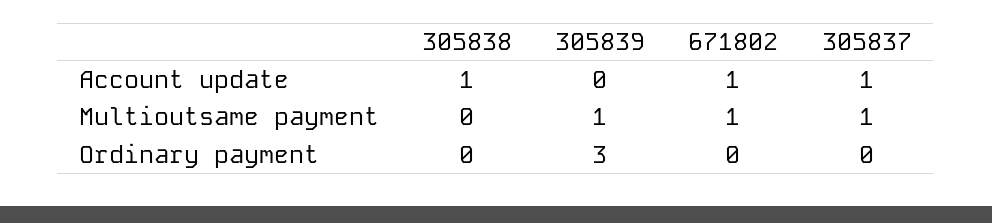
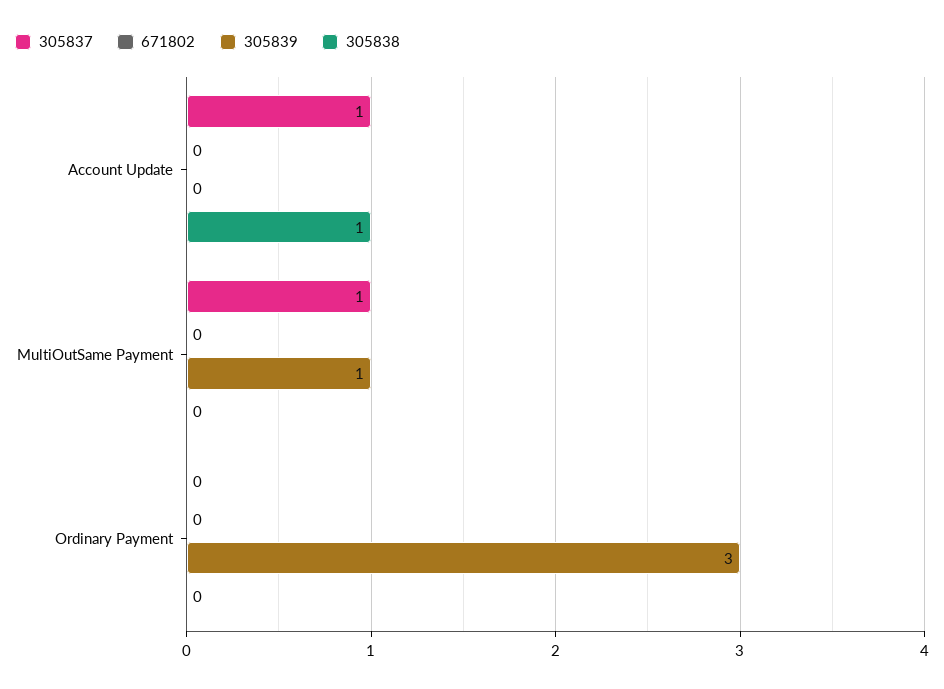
  {
    "305838": {
      "Account update": 1,
      "Multioutsame payment": 0,
      "Ordinary payment": 0
    },
    "305839": {
      "Account update": 0,
      "Multioutsame payment": 1,
      "Ordinary payment": 3
    },
    "671802": {
-     "Account update": 1,
+     "Account update": 0,
-     "Multioutsame payment": 1,
+     "Multioutsame payment": 0,
      "Ordinary payment": 0
    },
    "305837": {
      "Account update": 1,
      "Multioutsame payment": 1,
      "Ordinary payment": 0
    }
  }

